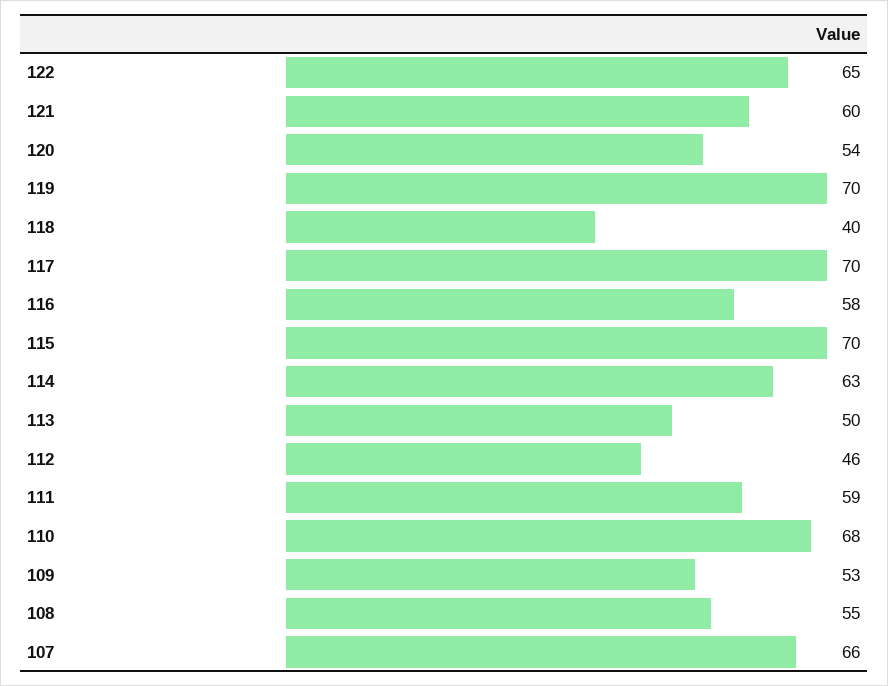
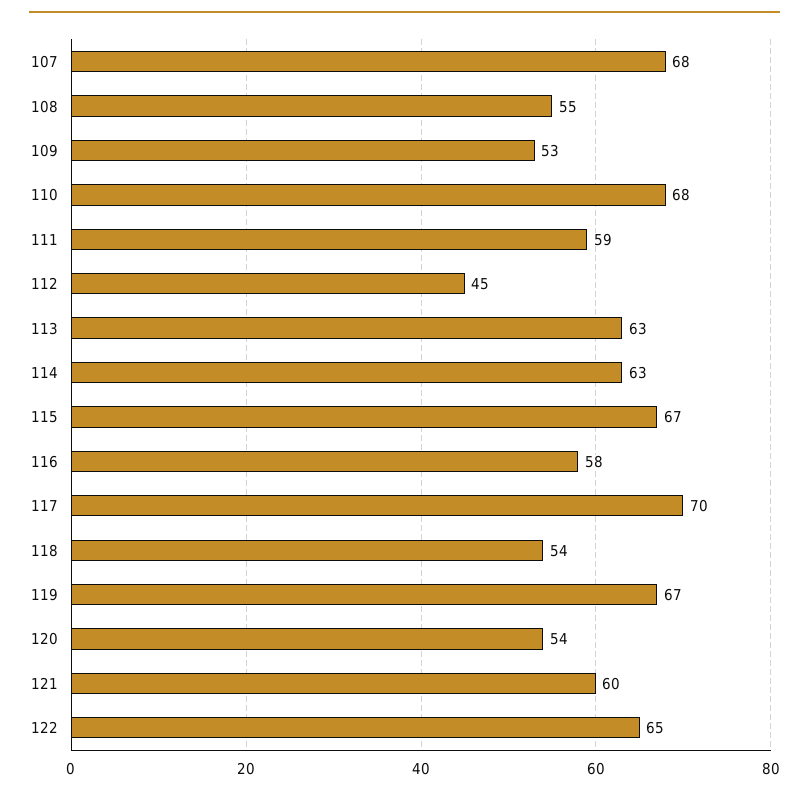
  {
    "122": 65,
    "121": 60,
    "120": 54,
-   "119": 70,
+   "119": 67,
-   "118": 40,
+   "118": 54,
    "117": 70,
    "116": 58,
-   "115": 70,
+   "115": 67,
    "114": 63,
-   "113": 50,
+   "113": 63,
-   "112": 46,
+   "112": 45,
    "111": 59,
    "110": 68,
    "109": 53,
    "108": 55,
-   "107": 66
+   "107": 68
  }

